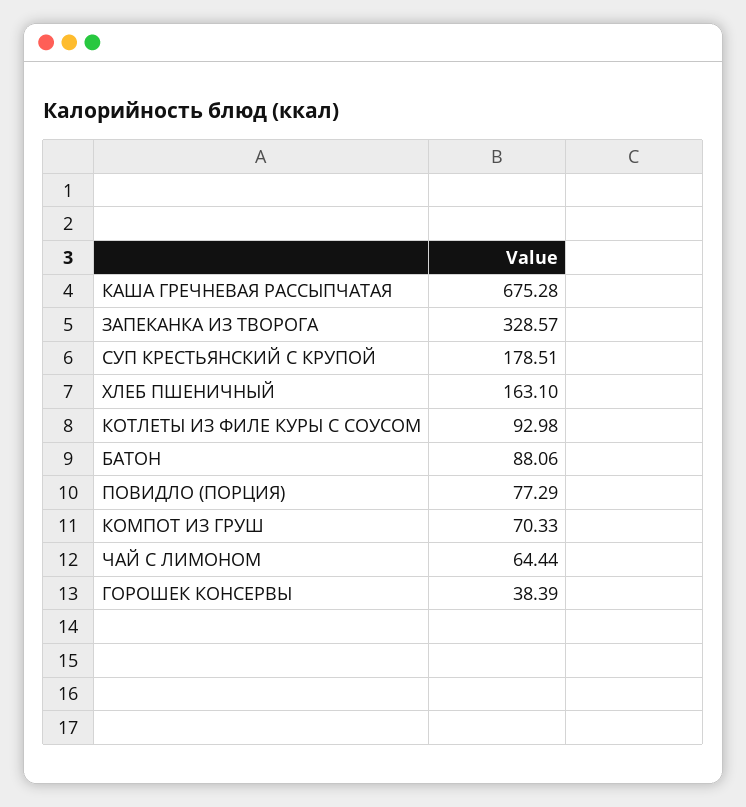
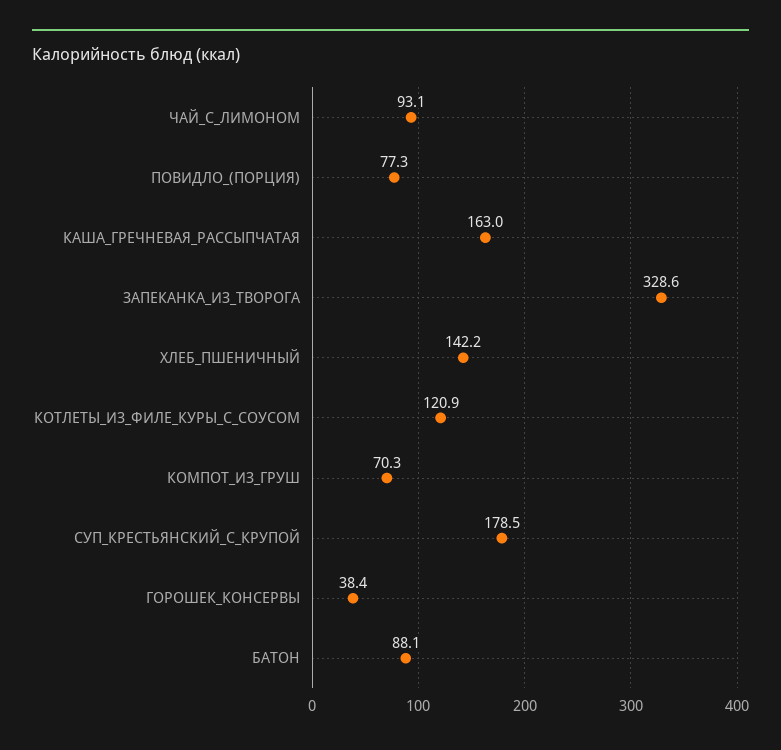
  {
-   "КАША ГРЕЧНЕВАЯ РАССЫПЧАТАЯ": 675.28,
+   "КАША ГРЕЧНЕВАЯ РАССЫПЧАТАЯ": 163,
    "ЗАПЕКАНКА ИЗ ТВОРОГА": 328.57,
    "СУП КРЕСТЬЯНСКИЙ С КРУПОЙ": 178.51,
-   "ХЛЕБ ПШЕНИЧНЫЙ": 163.1,
+   "ХЛЕБ ПШЕНИЧНЫЙ": 142.2,
-   "КОТЛЕТЫ ИЗ ФИЛЕ КУРЫ С СОУСОМ": 92.98,
+   "КОТЛЕТЫ ИЗ ФИЛЕ КУРЫ С СОУСОМ": 120.9,
    "БАТОН": 88.06,
    "ПОВИДЛО (ПОРЦИЯ)": 77.29,
    "КОМПОТ ИЗ ГРУШ": 70.33,
-   "ЧАЙ С ЛИМОНОМ": 64.44,
+   "ЧАЙ С ЛИМОНОМ": 93.1,
    "ГОРОШЕК КОНСЕРВЫ": 38.39
  }

